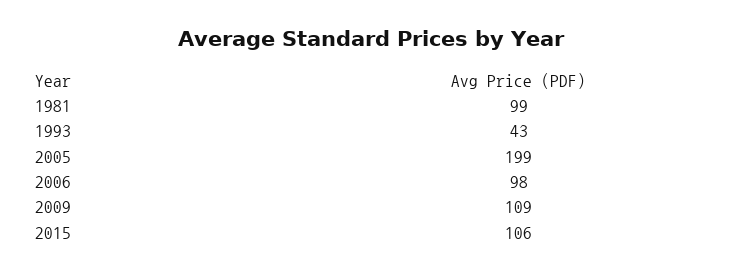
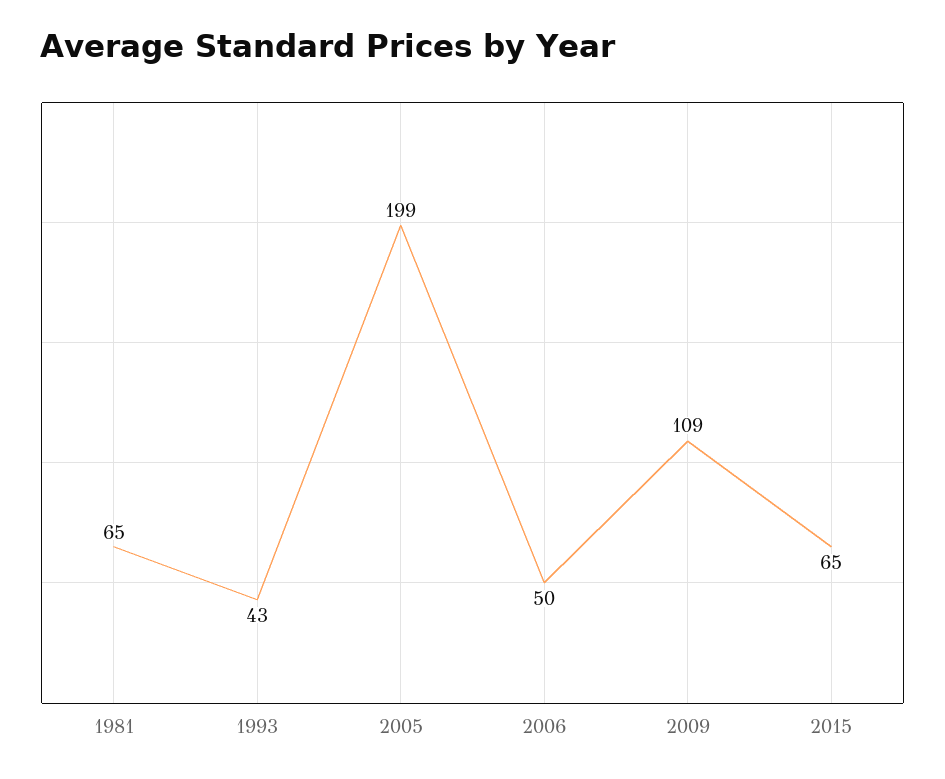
  {
-   "1981": 99,
+   "1981": 65,
    "1993": 43,
    "2005": 199,
-   "2006": 98,
+   "2006": 50,
    "2009": 109,
-   "2015": 106
+   "2015": 65
  }

